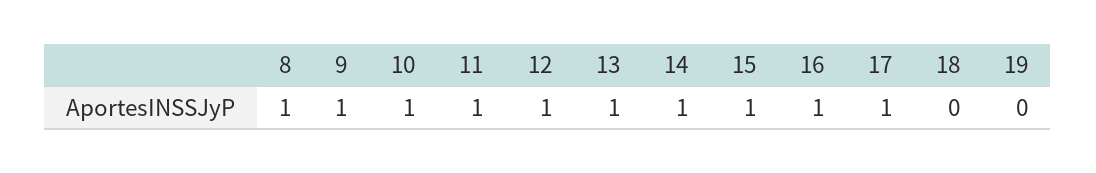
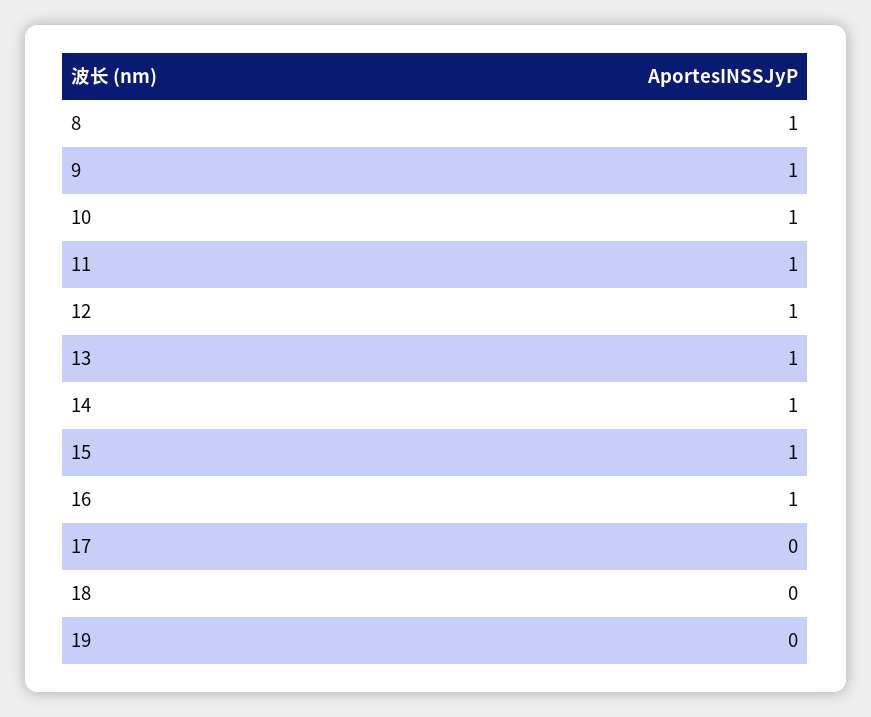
  {
    "8": 1,
    "9": 1,
    "10": 1,
    "11": 1,
    "12": 1,
    "13": 1,
    "14": 1,
    "15": 1,
    "16": 1,
-   "17": 1,
+   "17": 0,
    "18": 0,
    "19": 0
  }

